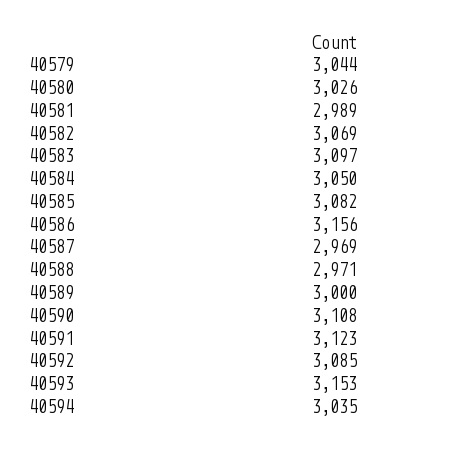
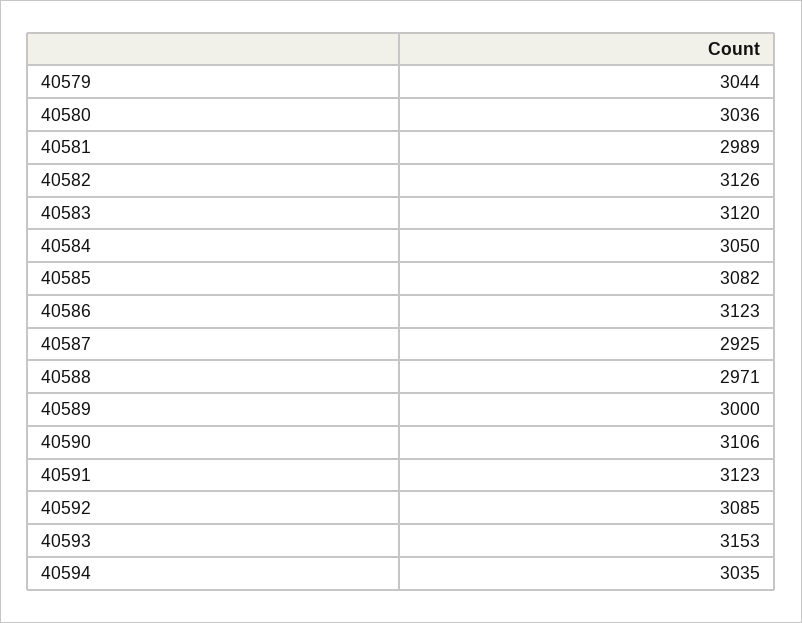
  {
    "40579": 3044,
-   "40580": 3026,
+   "40580": 3036,
    "40581": 2989,
-   "40582": 3069,
+   "40582": 3126,
-   "40583": 3097,
+   "40583": 3120,
    "40584": 3050,
    "40585": 3082,
-   "40586": 3156,
+   "40586": 3123,
-   "40587": 2969,
+   "40587": 2925,
    "40588": 2971,
    "40589": 3000,
-   "40590": 3108,
+   "40590": 3106,
    "40591": 3123,
    "40592": 3085,
    "40593": 3153,
    "40594": 3035
  }

